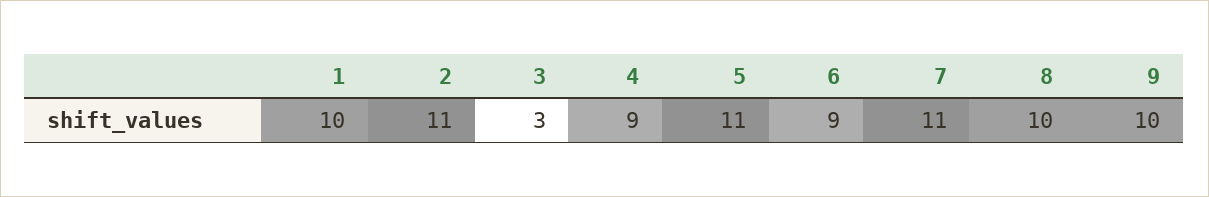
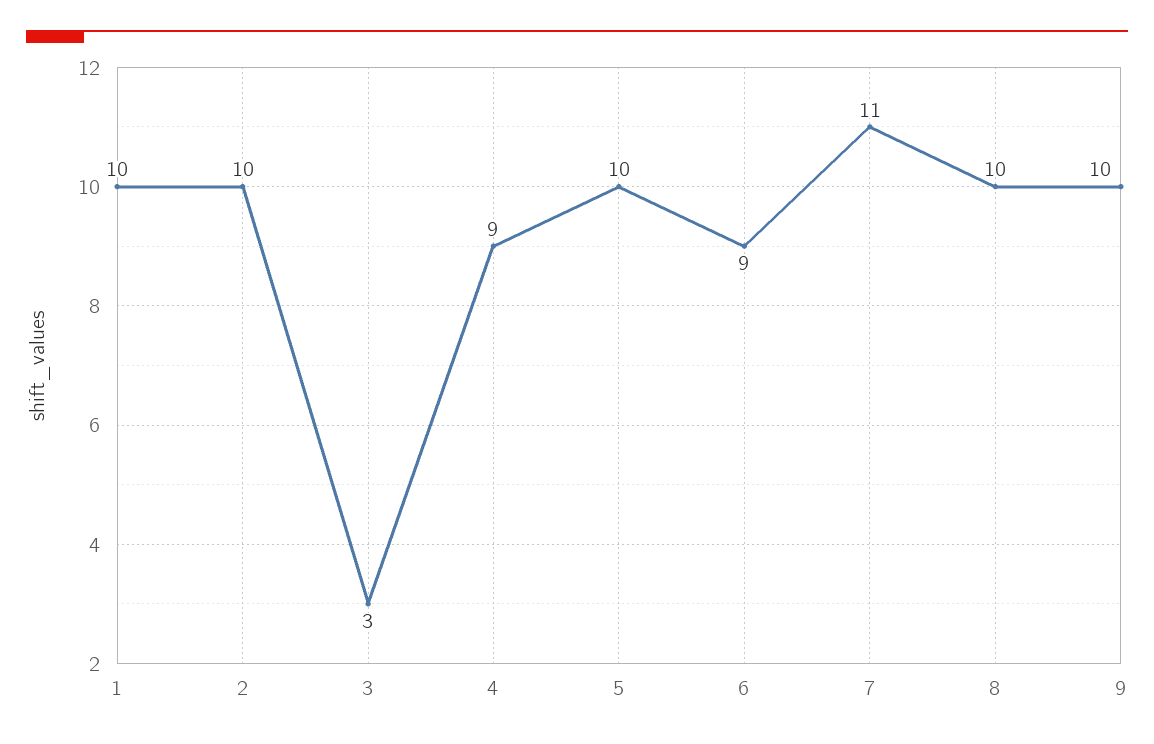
  {
    "1": 10,
-   "2": 11,
+   "2": 10,
    "3": 3,
    "4": 9,
-   "5": 11,
+   "5": 10,
    "6": 9,
    "7": 11,
    "8": 10,
    "9": 10
  }

